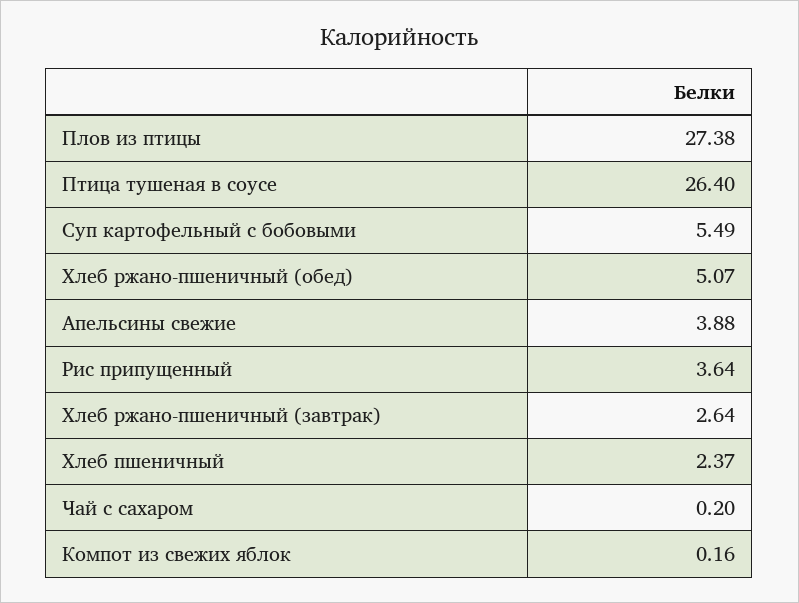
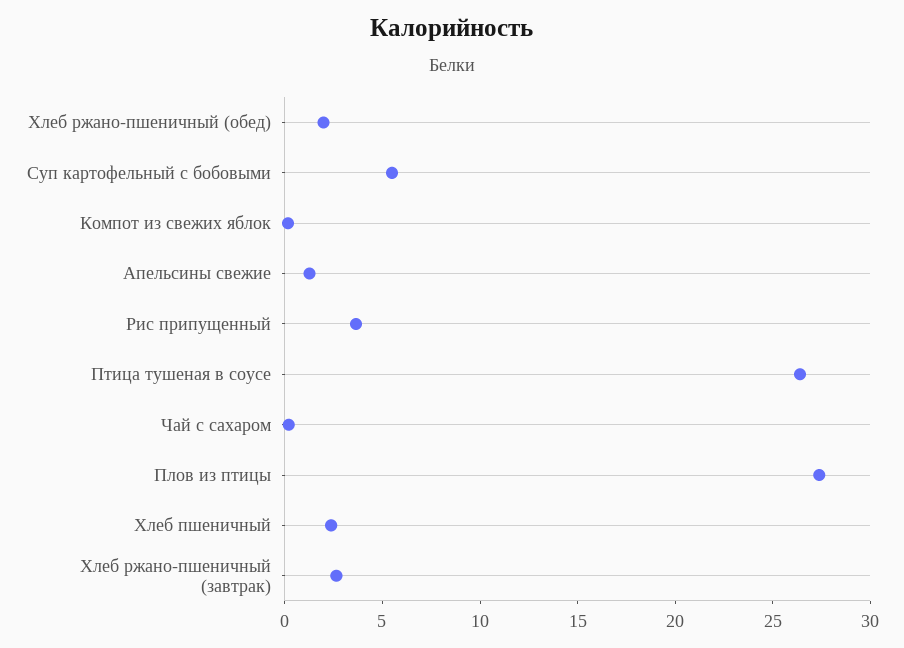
  {
    "Плов из птицы": 27.38,
    "Птица тушеная в соусе": 26.4,
    "Суп картофельный с бобовыми": 5.49,
-   "Хлеб ржано-пшеничный (обед)": 5.07,
+   "Хлеб ржано-пшеничный (обед)": 2,
-   "Апельсины свежие": 3.88,
+   "Апельсины свежие": 1,
    "Рис припущенный": 3.64,
    "Хлеб ржано-пшеничный (завтрак)": 2.64,
    "Хлеб пшеничный": 2.37,
    "Чай с сахаром": 0.2,
    "Компот из свежих яблок": 0.16
  }

